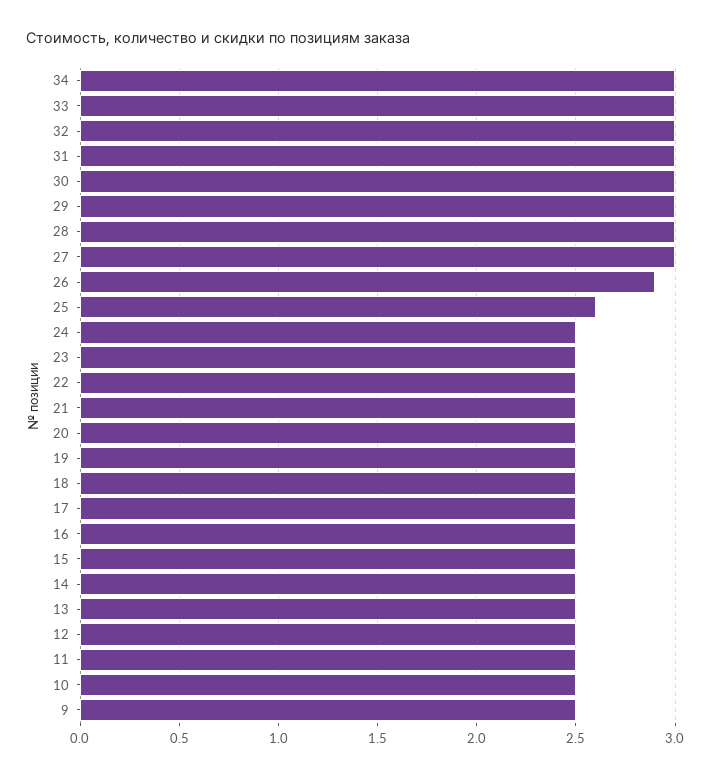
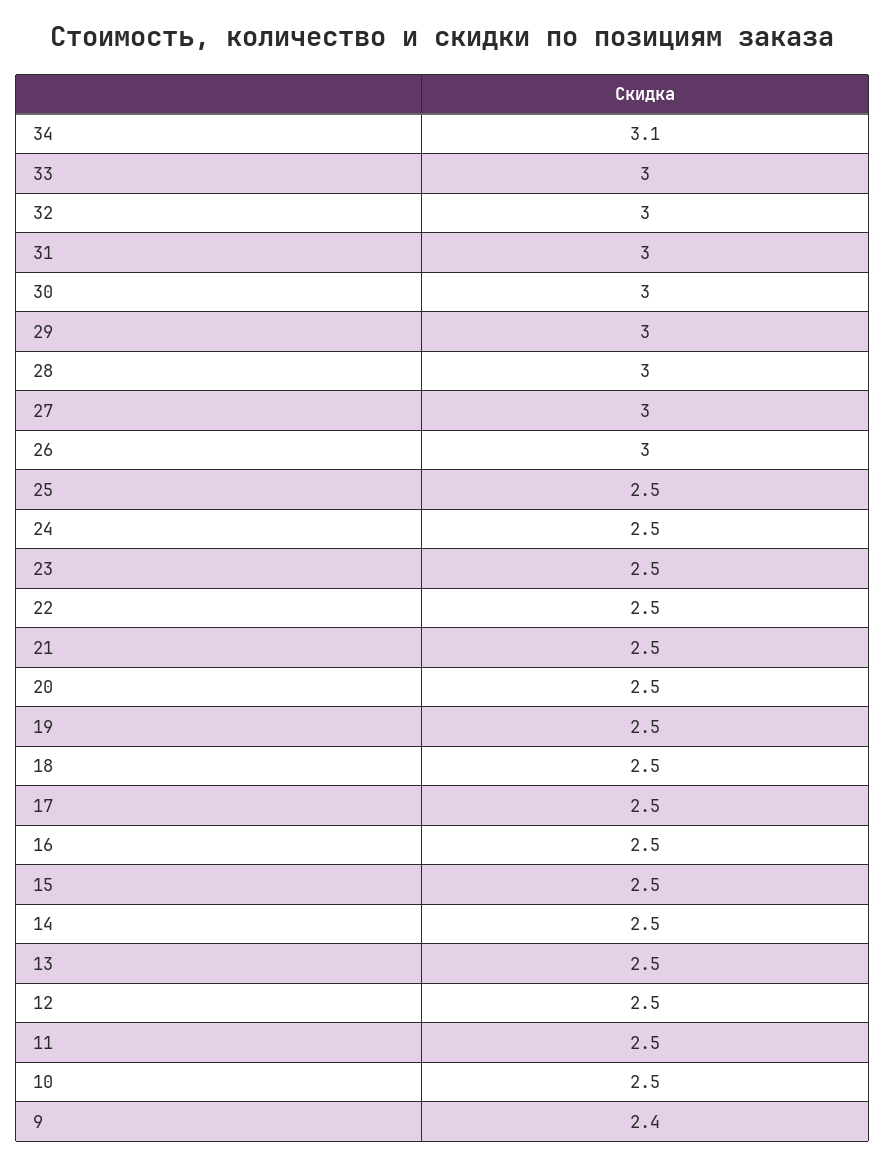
  {
-   "34": 3,
+   "34": 3.1,
    "33": 3,
    "32": 3,
    "31": 3,
    "30": 3,
    "29": 3,
    "28": 3,
    "27": 3,
-   "26": 2.9,
+   "26": 3,
-   "25": 2.6,
+   "25": 2.5,
    "24": 2.5,
    "23": 2.5,
    "22": 2.5,
    "21": 2.5,
    "20": 2.5,
    "19": 2.5,
    "18": 2.5,
    "17": 2.5,
    "16": 2.5,
    "15": 2.5,
    "14": 2.5,
    "13": 2.5,
    "12": 2.5,
    "11": 2.5,
    "10": 2.5,
-   "9": 2.5
+   "9": 2.4
  }

